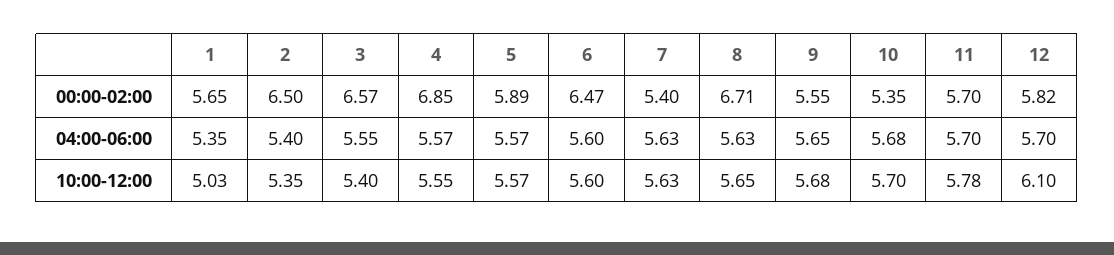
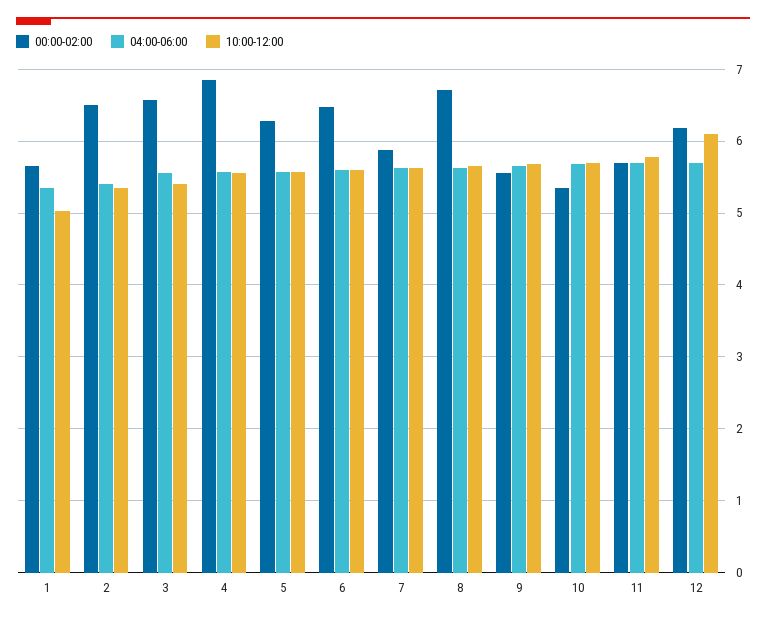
  {
    "00:00-02:00": {
      "1": 5.65,
      "2": 6.5,
      "3": 6.57,
      "4": 6.85,
-     "5": 5.89,
+     "5": 6.3,
      "6": 6.47,
-     "7": 5.4,
+     "7": 5.9,
      "8": 6.71,
      "9": 5.55,
      "10": 5.35,
      "11": 5.7,
-     "12": 5.82
+     "12": 6.2
    },
    "04:00-06:00": {
      "1": 5.35,
      "2": 5.4,
      "3": 5.55,
      "4": 5.57,
      "5": 5.57,
      "6": 5.6,
      "7": 5.63,
      "8": 5.63,
      "9": 5.65,
      "10": 5.68,
      "11": 5.7,
      "12": 5.7
    },
    "10:00-12:00": {
      "1": 5.03,
      "2": 5.35,
      "3": 5.4,
      "4": 5.55,
      "5": 5.57,
      "6": 5.6,
      "7": 5.63,
      "8": 5.65,
      "9": 5.68,
      "10": 5.7,
      "11": 5.78,
      "12": 6.1
    }
  }

